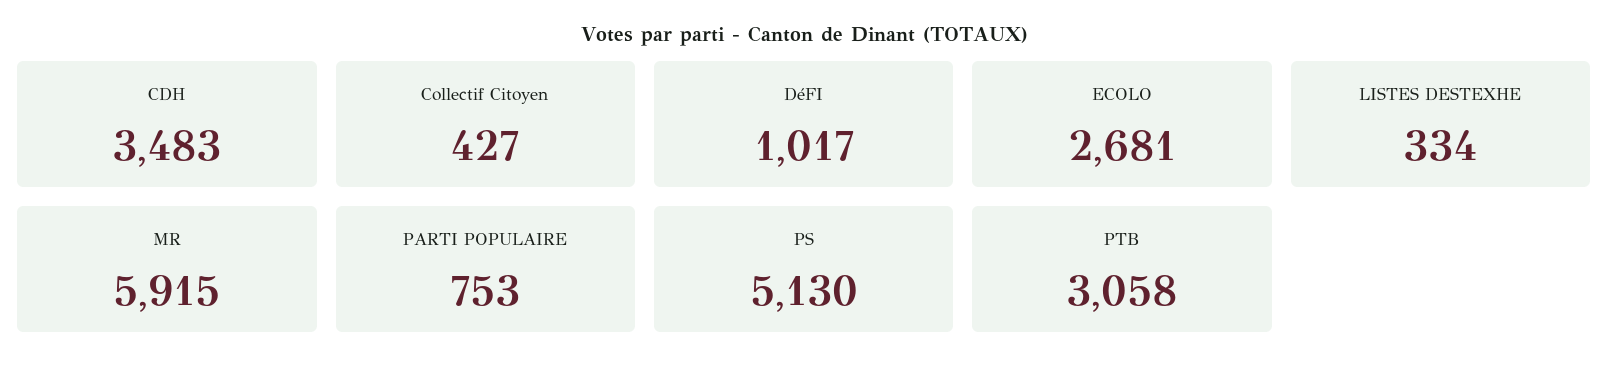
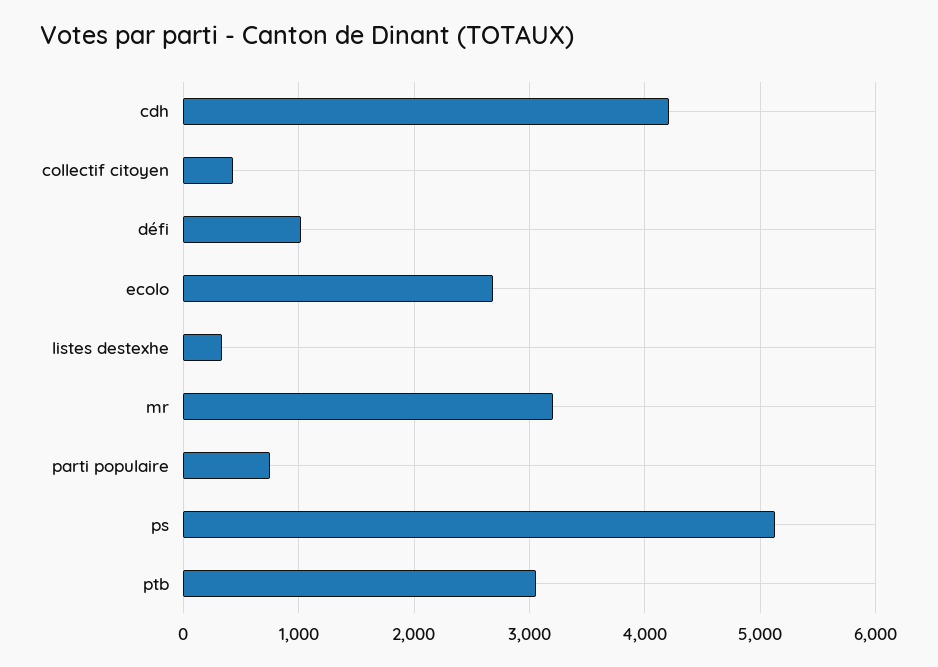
  {
-   "CDH": 3483,
+   "CDH": 4200,
    "Collectif Citoyen": 427,
    "DéFI": 1017,
    "ECOLO": 2681,
    "LISTES DESTEXHE": 334,
-   "MR": 5915,
+   "MR": 3200,
    "PARTI POPULAIRE": 753,
    "PS": 5130,
    "PTB": 3058
  }

